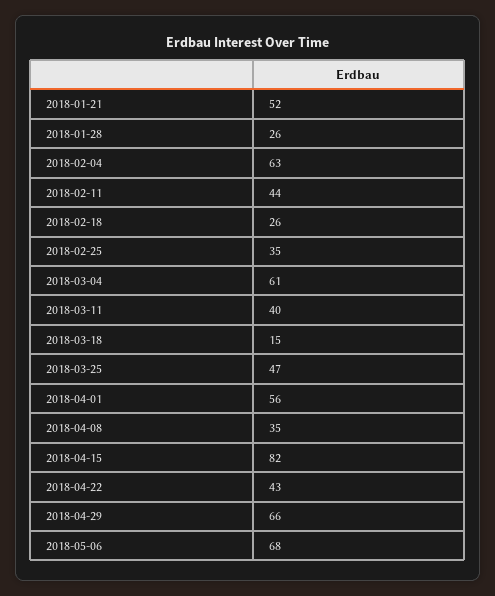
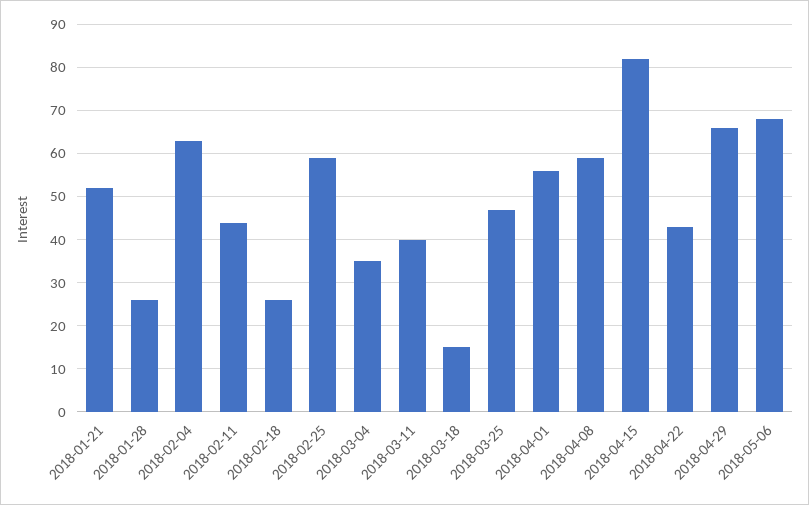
  {
    "2018-01-21": 52,
    "2018-01-28": 26,
    "2018-02-04": 63,
    "2018-02-11": 44,
    "2018-02-18": 26,
-   "2018-02-25": 35,
+   "2018-02-25": 60,
-   "2018-03-04": 61,
+   "2018-03-04": 35,
    "2018-03-11": 40,
    "2018-03-18": 15,
    "2018-03-25": 47,
    "2018-04-01": 56,
-   "2018-04-08": 35,
+   "2018-04-08": 60,
    "2018-04-15": 82,
    "2018-04-22": 43,
    "2018-04-29": 66,
    "2018-05-06": 68
  }

